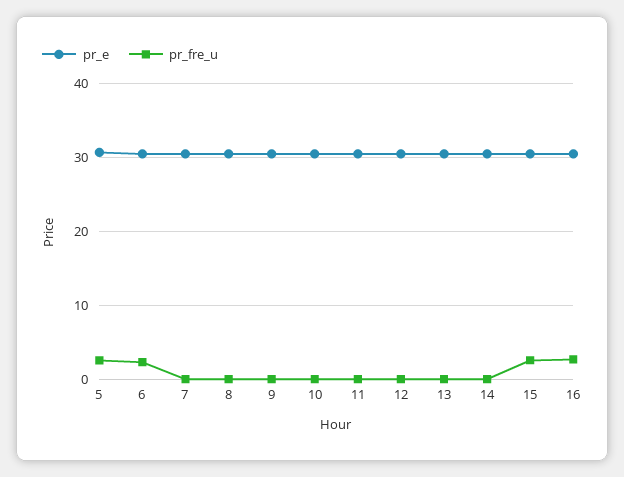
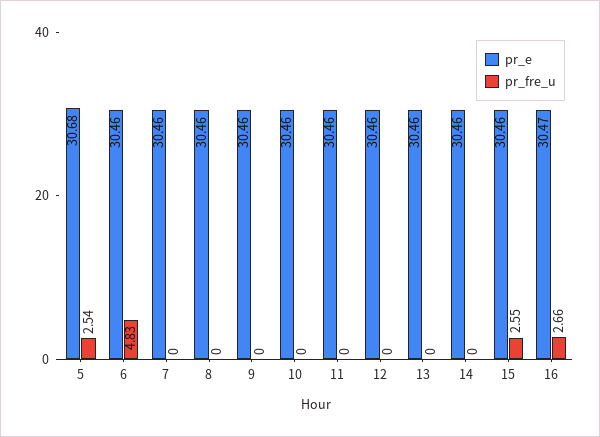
  {
    "pr_e": {
      "5": 30.68,
      "6": 30.46,
      "7": 30.46,
      "8": 30.46,
      "9": 30.46,
      "10": 30.46,
      "11": 30.46,
      "12": 30.46,
      "13": 30.46,
      "14": 30.46,
      "15": 30.46,
      "16": 30.47
    },
    "pr_fre_u": {
      "5": 2.54,
-     "6": 2,
+     "6": 4.83,
      "7": 0,
      "8": 0,
      "9": 0,
      "10": 0,
      "11": 0,
      "12": 0,
      "13": 0,
      "14": 0,
      "15": 2.55,
      "16": 2.66
    }
  }

